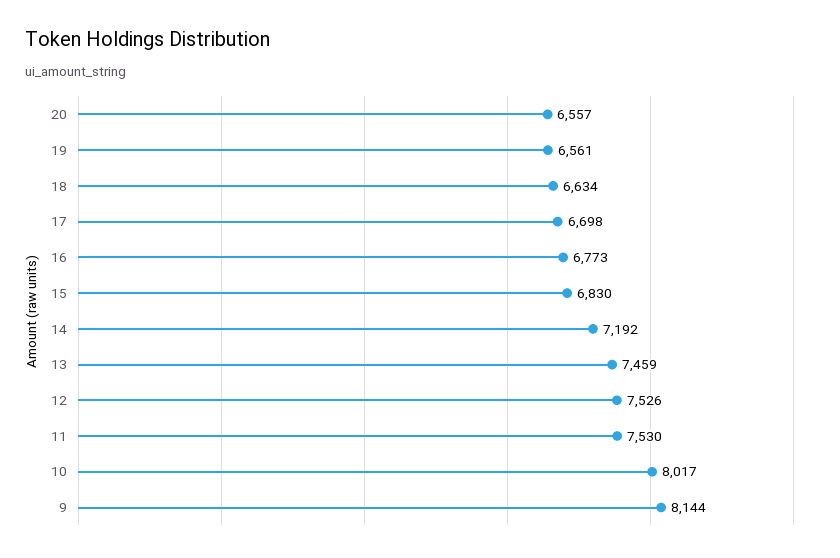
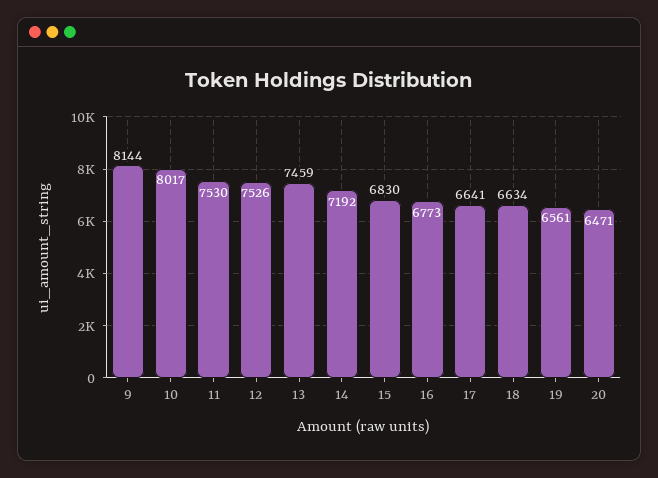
  {
-   "20": 6557,
+   "20": 6471,
    "19": 6561,
    "18": 6634,
-   "17": 6698,
+   "17": 6641,
    "16": 6773,
    "15": 6830,
    "14": 7192,
    "13": 7459,
    "12": 7526,
    "11": 7530,
    "10": 8017,
    "9": 8144
  }

